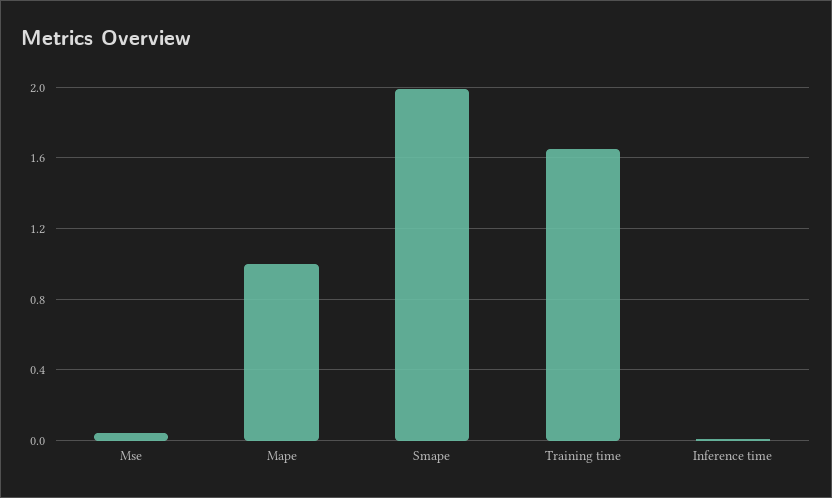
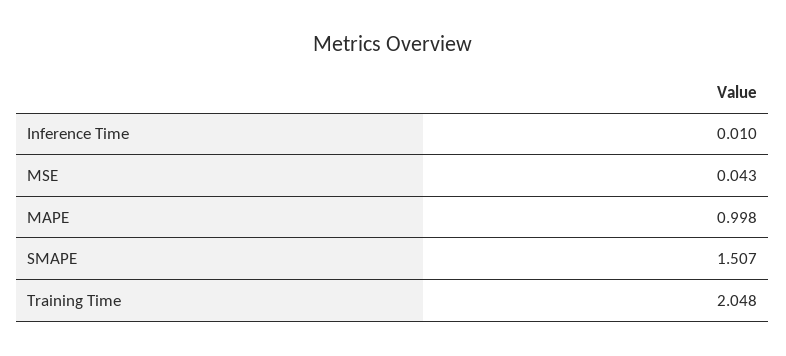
  {
    "Mse": 0.043,
    "Mape": 0.998,
-   "Smape": 2,
+   "Smape": 1.507,
-   "Training time": 1.65,
+   "Training time": 2.048,
    "Inference time": 0.01
  }

